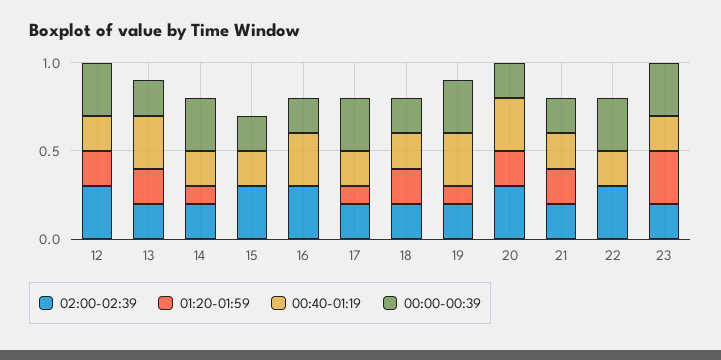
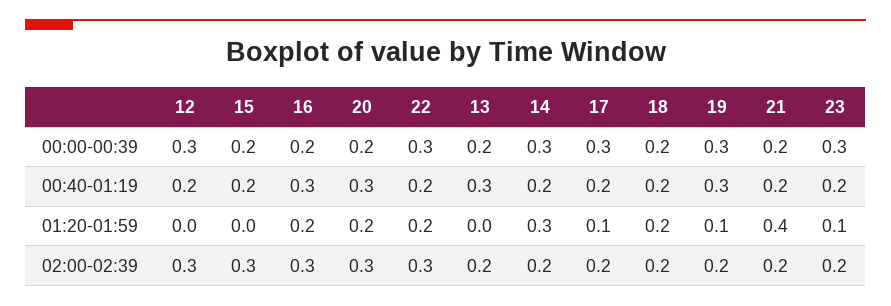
  {
    "02:00-02:39": {
      "12": 0.3,
      "13": 0.2,
      "14": 0.2,
      "15": 0.3,
      "16": 0.3,
      "17": 0.2,
      "18": 0.2,
      "19": 0.2,
      "20": 0.3,
      "21": 0.2,
      "22": 0.3,
      "23": 0.2
    },
    "01:20-01:59": {
-     "12": 0.2,
+     "12": 0,
-     "13": 0.2,
+     "13": 0,
-     "14": 0.1,
+     "14": 0.3,
      "15": 0,
-     "16": 0,
+     "16": 0.2,
      "17": 0.1,
      "18": 0.2,
      "19": 0.1,
      "20": 0.2,
-     "21": 0.2,
+     "21": 0.4,
-     "22": 0,
+     "22": 0.2,
-     "23": 0.3
+     "23": 0.1
    },
    "00:40-01:19": {
      "12": 0.2,
      "13": 0.3,
      "14": 0.2,
      "15": 0.2,
      "16": 0.3,
      "17": 0.2,
      "18": 0.2,
      "19": 0.3,
      "20": 0.3,
      "21": 0.2,
      "22": 0.2,
      "23": 0.2
    },
    "00:00-00:39": {
      "12": 0.3,
      "13": 0.2,
      "14": 0.3,
      "15": 0.2,
      "16": 0.2,
      "17": 0.3,
      "18": 0.2,
      "19": 0.3,
      "20": 0.2,
      "21": 0.2,
      "22": 0.3,
      "23": 0.3
    }
  }

